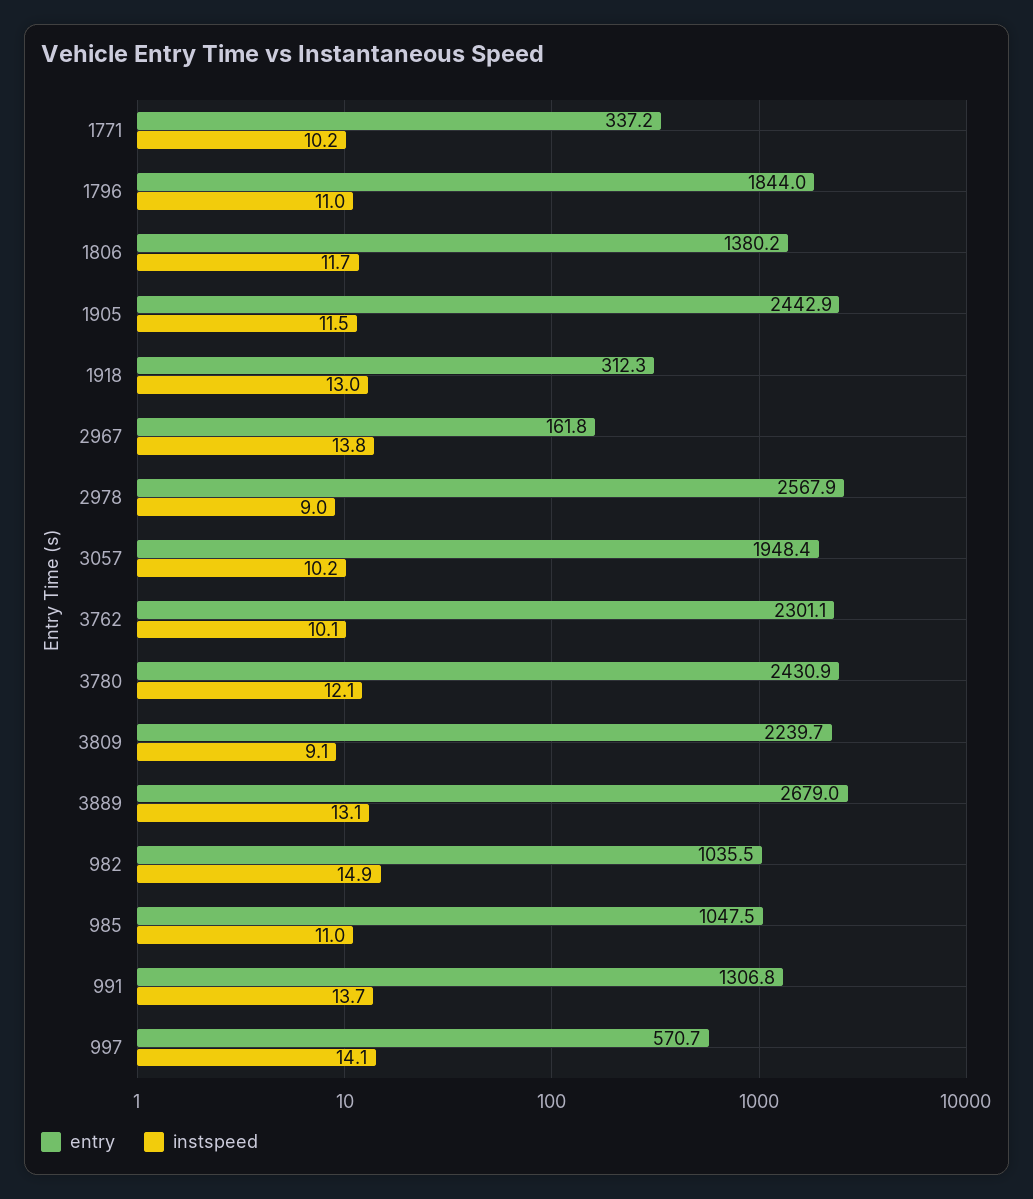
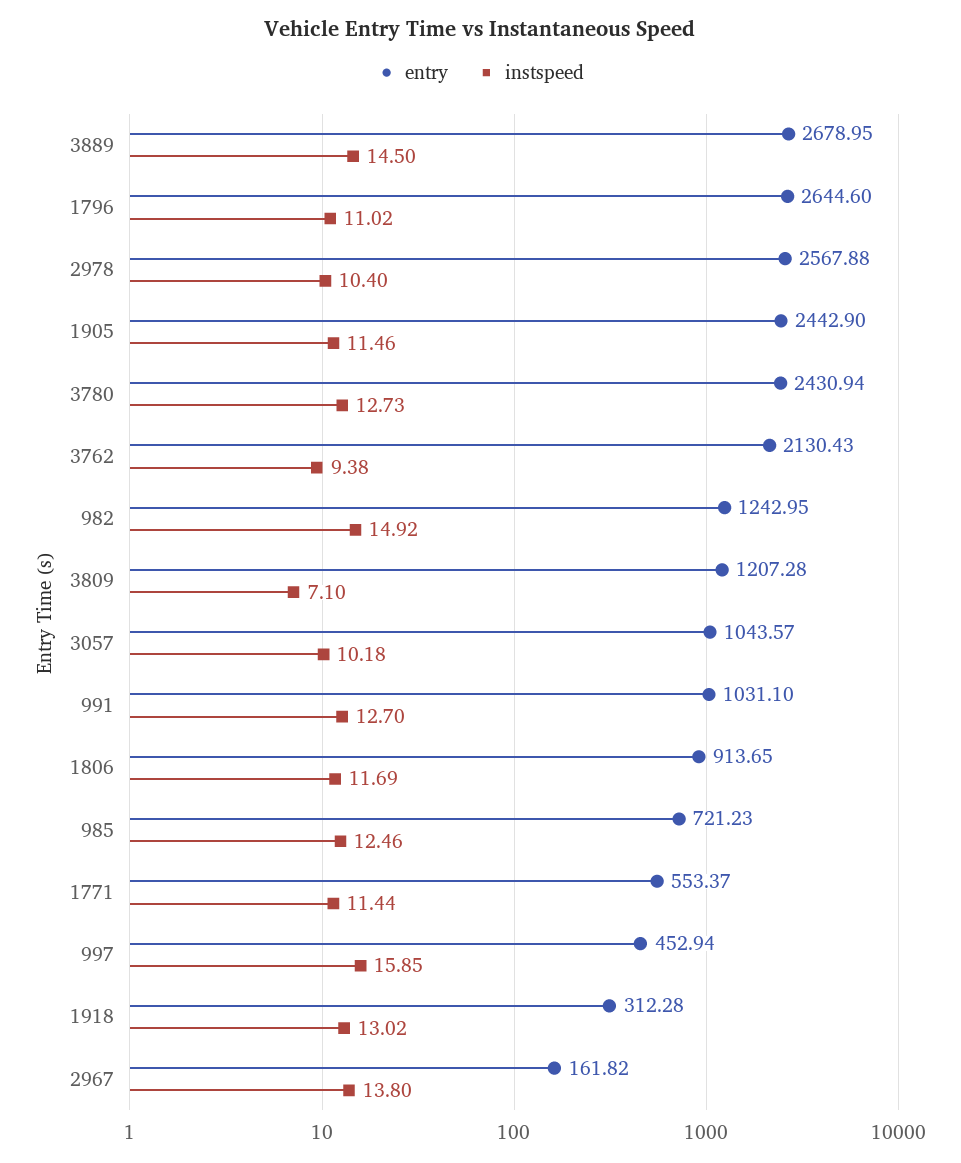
  {
    "entry": {
-     "1771": 337.2,
+     "1771": 553.37,
-     "1796": 1844,
+     "1796": 2644.6,
-     "1806": 1380.2,
+     "1806": 913.65,
      "1905": 2442.9,
      "1918": 312.28,
      "2967": 161.82,
      "2978": 2567.88,
-     "3057": 1948.4,
+     "3057": 1043.57,
-     "3762": 2301.1,
+     "3762": 2130.43,
      "3780": 2430.94,
-     "3809": 2239.7,
+     "3809": 1207.28,
      "3889": 2678.95,
-     "982": 1035.5,
+     "982": 1242.95,
-     "985": 1047.5,
+     "985": 721.23,
-     "991": 1306.8,
+     "991": 1031.1,
-     "997": 570.7
+     "997": 452.94
    },
    "instspeed": {
-     "1771": 10.2,
+     "1771": 11.44,
      "1796": 11.02,
      "1806": 11.69,
      "1905": 11.46,
      "1918": 13.02,
      "2967": 13.8,
-     "2978": 9,
+     "2978": 10.4,
      "3057": 10.18,
-     "3762": 10.1,
+     "3762": 9.38,
-     "3780": 12.1,
+     "3780": 12.73,
-     "3809": 9.1,
+     "3809": 7.1,
-     "3889": 13.1,
+     "3889": 14.5,
      "982": 14.92,
-     "985": 11,
+     "985": 12.46,
-     "991": 13.7,
+     "991": 12.7,
-     "997": 14.1
+     "997": 15.85
    }
  }

